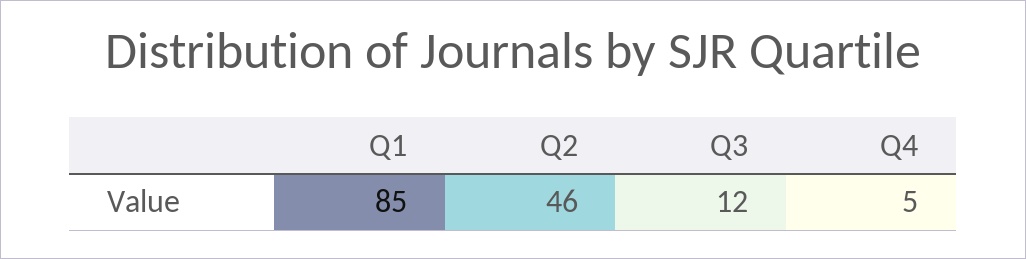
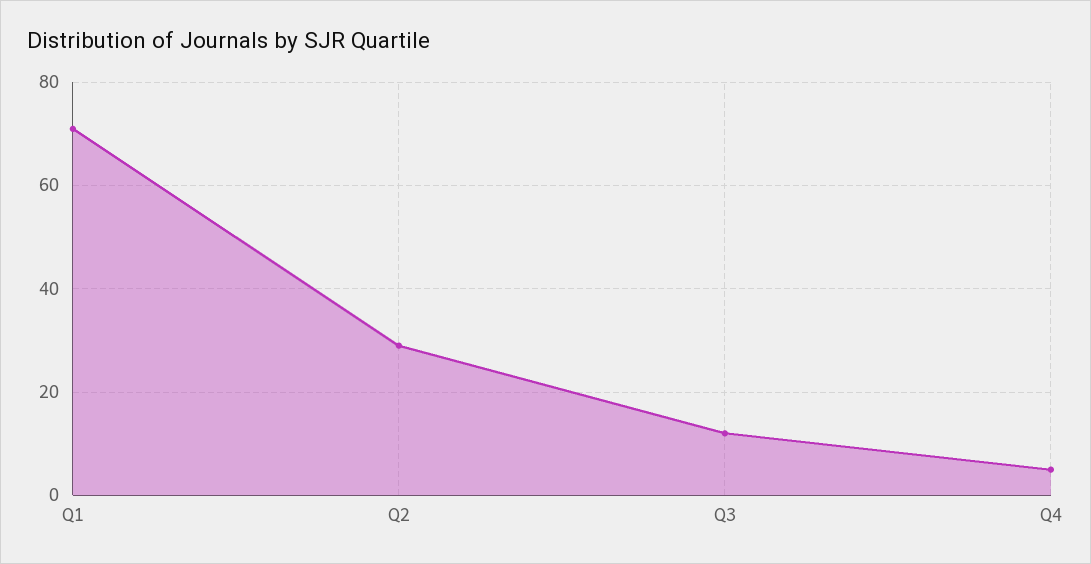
  {
-   "Q1": 85,
+   "Q1": 70,
-   "Q2": 46,
+   "Q2": 30,
    "Q3": 12,
    "Q4": 5
  }

